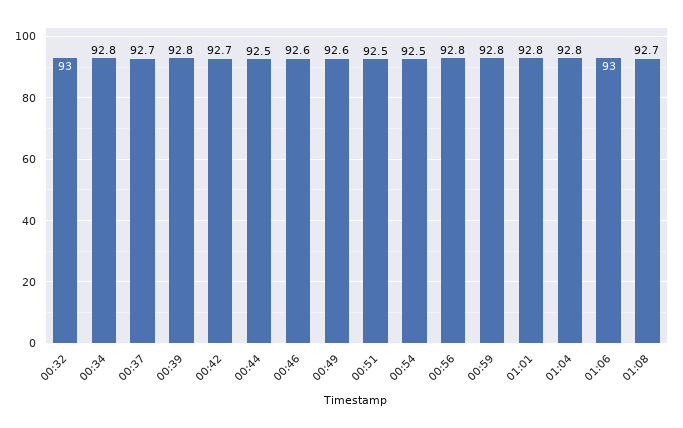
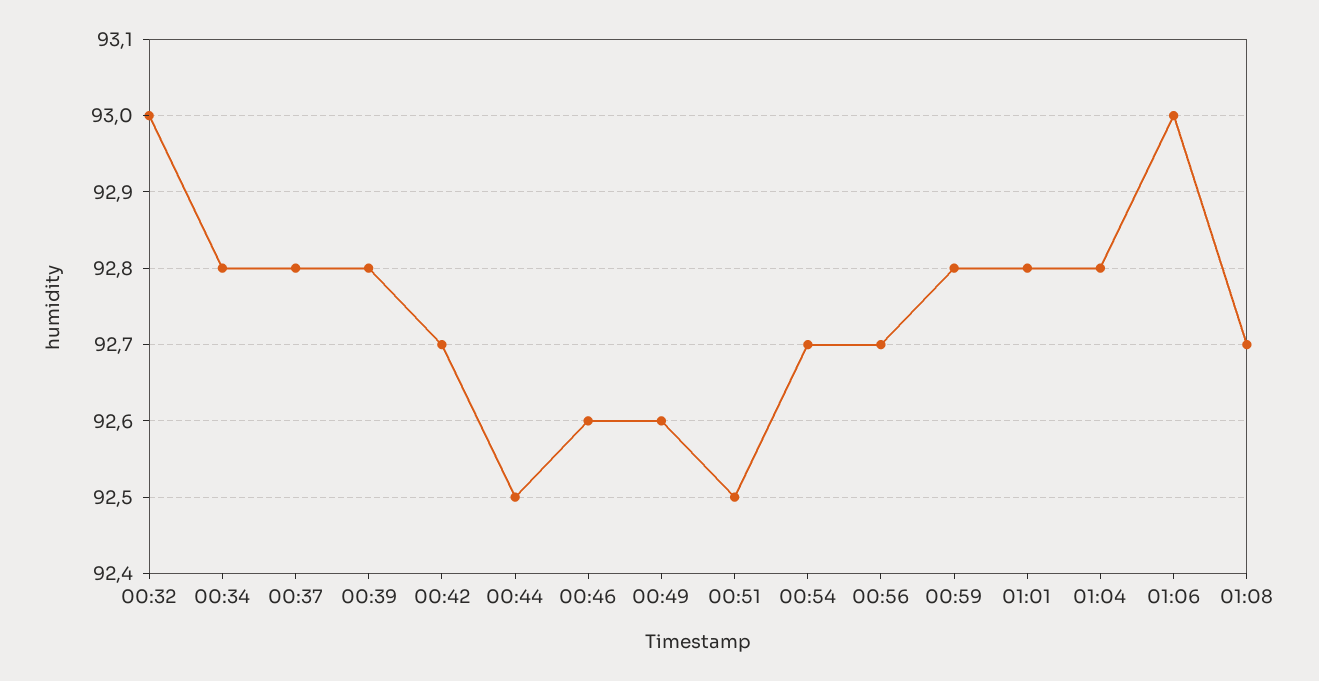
  {
    "00:32": 93,
    "00:34": 92.8,
-   "00:37": 92.7,
+   "00:37": 92.8,
    "00:39": 92.8,
    "00:42": 92.7,
    "00:44": 92.5,
    "00:46": 92.6,
    "00:49": 92.6,
    "00:51": 92.5,
-   "00:54": 92.5,
+   "00:54": 92.7,
-   "00:56": 92.8,
+   "00:56": 92.7,
    "00:59": 92.8,
    "01:01": 92.8,
    "01:04": 92.8,
    "01:06": 93,
    "01:08": 92.7
  }

